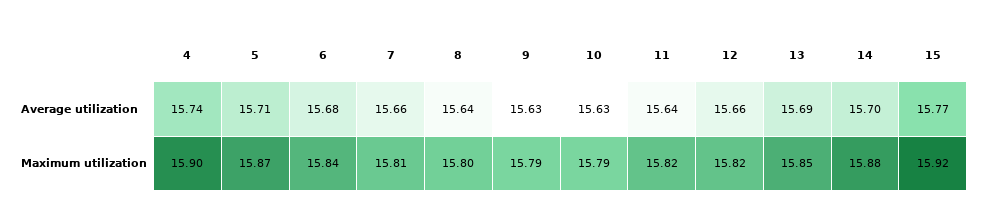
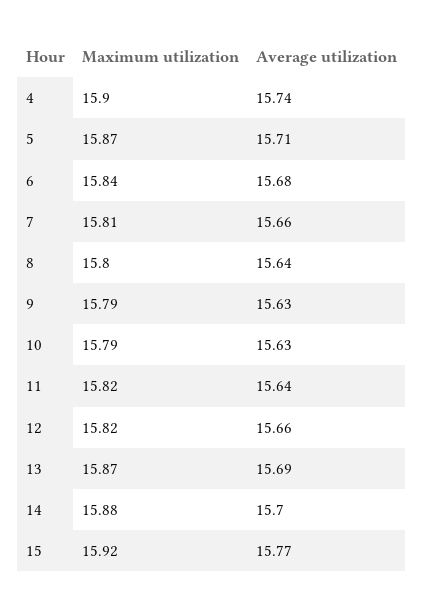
  {
    "4": {
      "Average utilization": 15.74,
      "Maximum utilization": 15.9
    },
    "5": {
      "Average utilization": 15.71,
      "Maximum utilization": 15.87
    },
    "6": {
      "Average utilization": 15.68,
      "Maximum utilization": 15.84
    },
    "7": {
      "Average utilization": 15.66,
      "Maximum utilization": 15.81
    },
    "8": {
      "Average utilization": 15.64,
      "Maximum utilization": 15.8
    },
    "9": {
      "Average utilization": 15.63,
      "Maximum utilization": 15.79
    },
    "10": {
      "Average utilization": 15.63,
      "Maximum utilization": 15.79
    },
    "11": {
      "Average utilization": 15.64,
      "Maximum utilization": 15.82
    },
    "12": {
      "Average utilization": 15.66,
      "Maximum utilization": 15.82
    },
    "13": {
      "Average utilization": 15.69,
-     "Maximum utilization": 15.85
+     "Maximum utilization": 15.87
    },
    "14": {
      "Average utilization": 15.7,
      "Maximum utilization": 15.88
    },
    "15": {
      "Average utilization": 15.77,
      "Maximum utilization": 15.92
    }
  }

